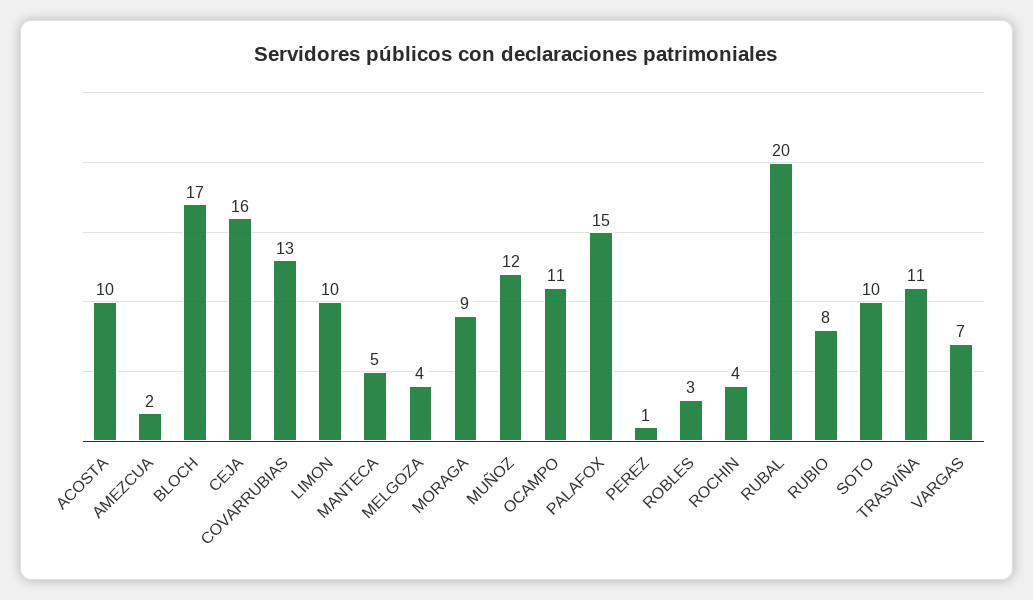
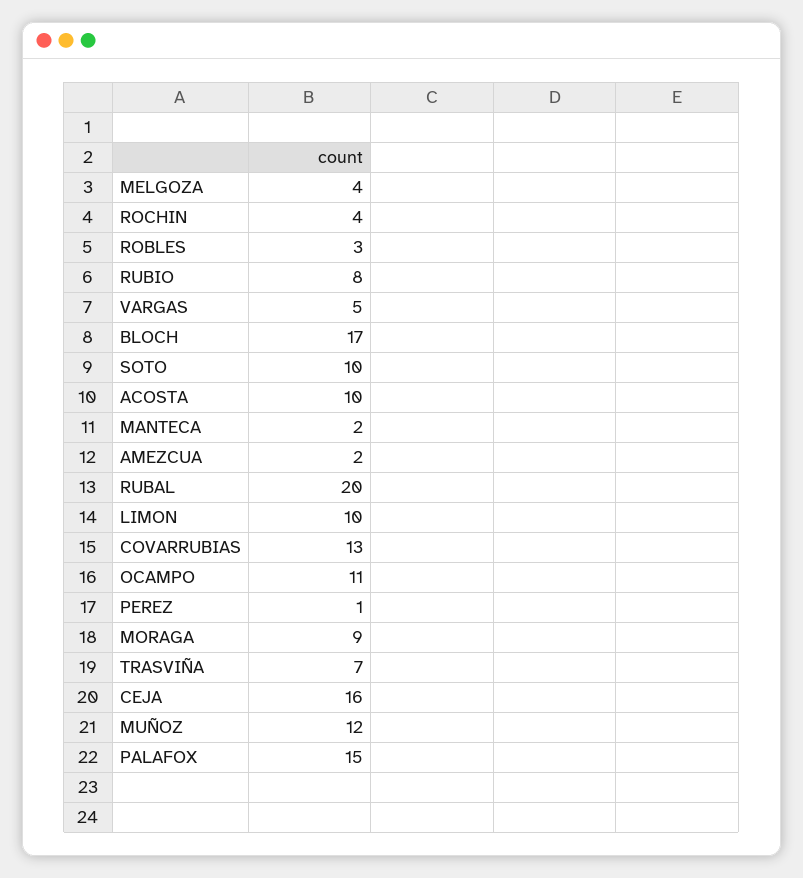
  {
    "ACOSTA": 10,
    "AMEZCUA": 2,
    "BLOCH": 17,
    "CEJA": 16,
    "COVARRUBIAS": 13,
    "LIMON": 10,
-   "MANTECA": 5,
+   "MANTECA": 2,
    "MELGOZA": 4,
    "MORAGA": 9,
    "MUÑOZ": 12,
    "OCAMPO": 11,
    "PALAFOX": 15,
    "PEREZ": 1,
    "ROBLES": 3,
    "ROCHIN": 4,
    "RUBAL": 20,
    "RUBIO": 8,
    "SOTO": 10,
-   "TRASVIÑA": 11,
+   "TRASVIÑA": 7,
-   "VARGAS": 7
+   "VARGAS": 5
  }

